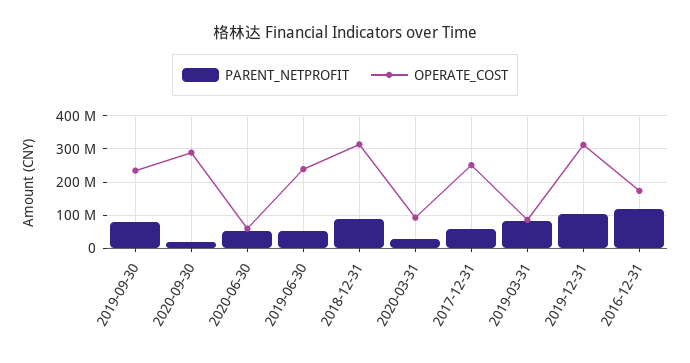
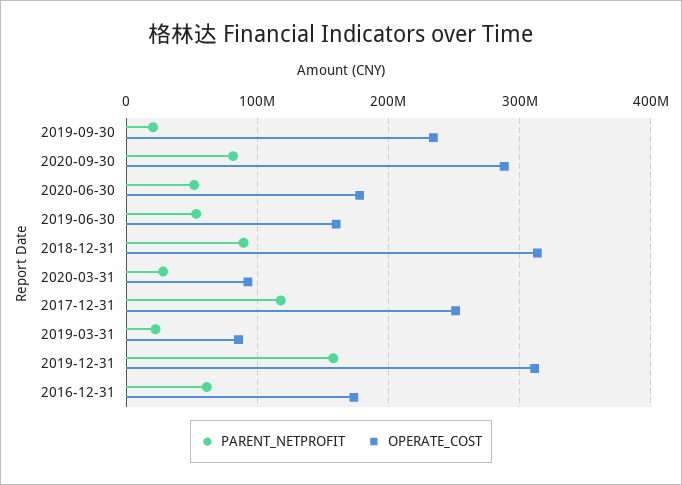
  {
    "PARENT_NETPROFIT": {
-     "2019-09-30": 80000000,
+     "2019-09-30": 20000000,
-     "2020-09-30": 20000000,
+     "2020-09-30": 80000000,
      "2020-06-30": 50000000,
      "2019-06-30": 50000000,
      "2018-12-31": 90000000,
      "2020-03-31": 30000000,
-     "2017-12-31": 60000000,
+     "2017-12-31": 120000000,
-     "2019-03-31": 80000000,
+     "2019-03-31": 20000000,
-     "2019-12-31": 100000000,
+     "2019-12-31": 160000000,
-     "2016-12-31": 120000000
+     "2016-12-31": 60000000
    },
    "OPERATE_COST": {
      "2019-09-30": 230000000,
      "2020-09-30": 290000000,
-     "2020-06-30": 60000000,
+     "2020-06-30": 180000000,
-     "2019-06-30": 240000000,
+     "2019-06-30": 160000000,
      "2018-12-31": 310000000,
      "2020-03-31": 90000000,
      "2017-12-31": 250000000,
      "2019-03-31": 90000000,
      "2019-12-31": 310000000,
      "2016-12-31": 170000000
    }
  }

